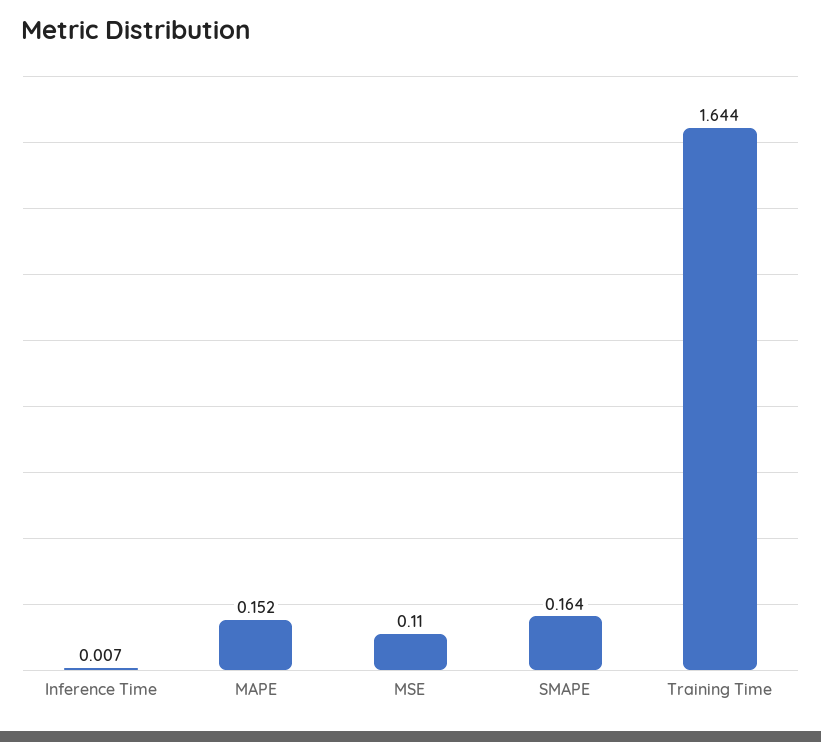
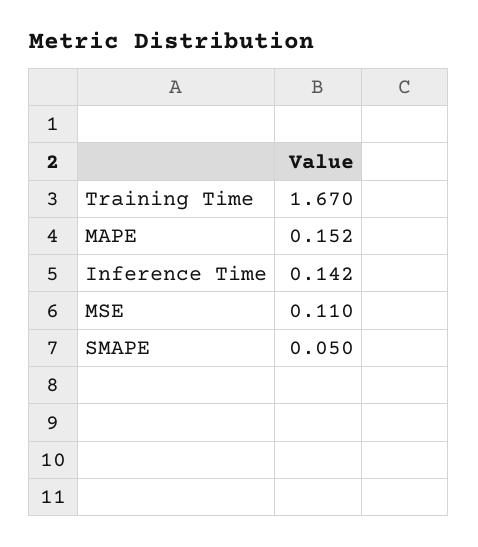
  {
-   "Inference Time": 0.007,
+   "Inference Time": 0.142,
    "MAPE": 0.152,
    "MSE": 0.11,
-   "SMAPE": 0.164,
+   "SMAPE": 0.05,
-   "Training Time": 1.644
+   "Training Time": 1.67
  }

